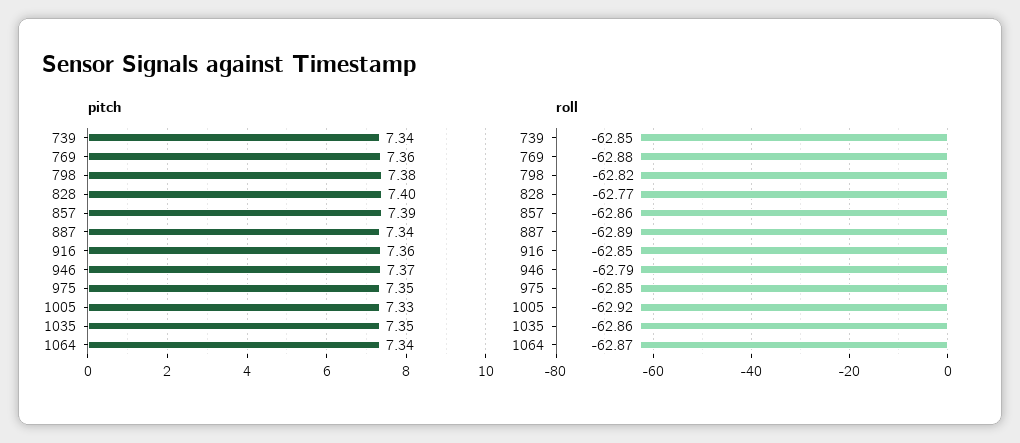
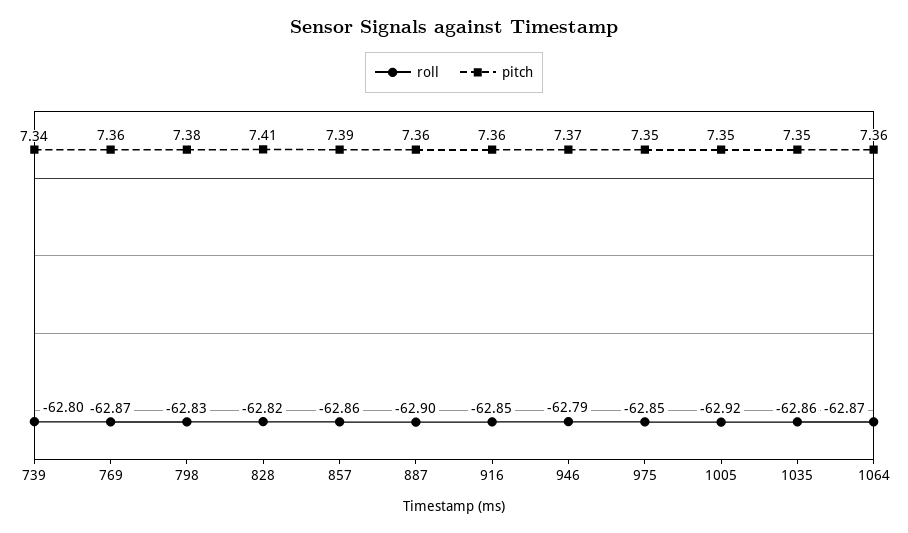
  {
    "pitch": {
      "739": 7.34,
      "769": 7.36,
      "798": 7.38,
-     "828": 7.4,
+     "828": 7.41,
      "857": 7.39,
-     "887": 7.34,
+     "887": 7.36,
      "916": 7.36,
      "946": 7.37,
      "975": 7.35,
-     "1005": 7.33,
+     "1005": 7.35,
      "1035": 7.35,
-     "1064": 7.34
+     "1064": 7.36
    },
    "roll": {
-     "739": -62.85,
+     "739": -62.8,
-     "769": -62.88,
+     "769": -62.87,
-     "798": -62.82,
+     "798": -62.83,
-     "828": -62.77,
+     "828": -62.82,
      "857": -62.86,
-     "887": -62.89,
+     "887": -62.9,
      "916": -62.85,
      "946": -62.79,
      "975": -62.85,
      "1005": -62.92,
      "1035": -62.86,
      "1064": -62.87
    }
  }

